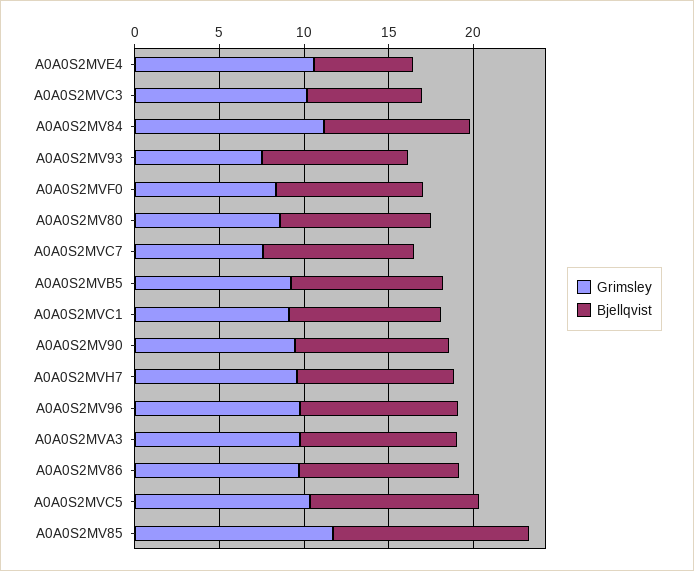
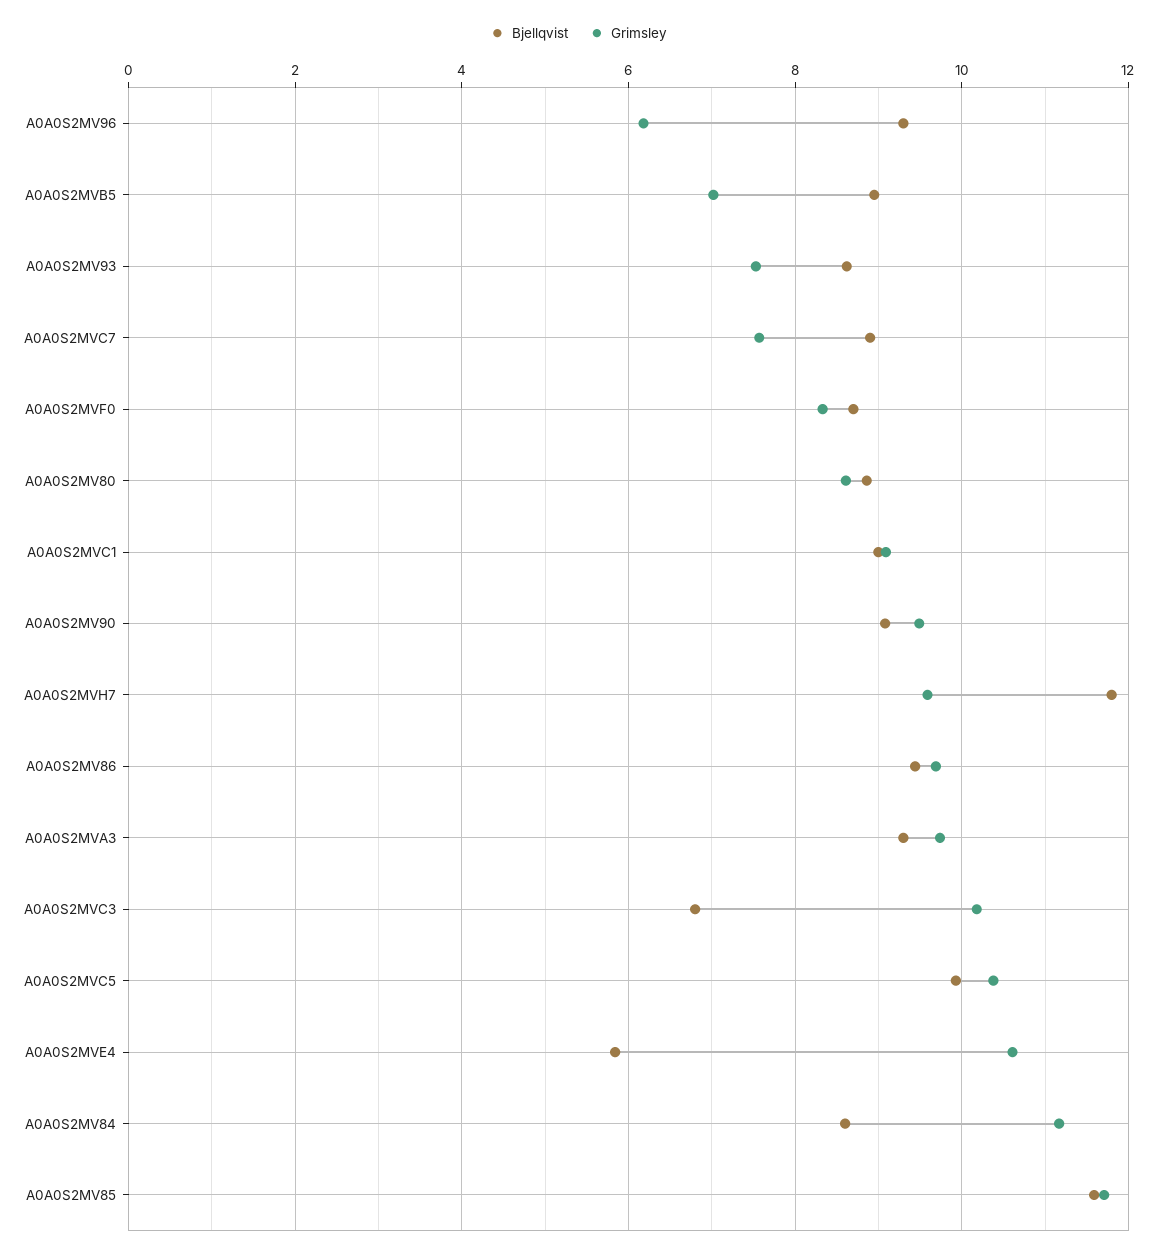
  {
    "Grimsley": {
      "A0A0S2MVE4": 10.6,
      "A0A0S2MVC3": 10.2,
      "A0A0S2MV84": 11.2,
      "A0A0S2MV93": 7.6,
      "A0A0S2MVF0": 8.4,
      "A0A0S2MV80": 8.6,
      "A0A0S2MVC7": 7.6,
-     "A0A0S2MVB5": 9,
+     "A0A0S2MVB5": 7,
      "A0A0S2MVC1": 9,
      "A0A0S2MV90": 9.4,
      "A0A0S2MVH7": 9.6,
-     "A0A0S2MV96": 10,
+     "A0A0S2MV96": 6.2,
      "A0A0S2MVA3": 9.8,
      "A0A0S2MV86": 9.6,
      "A0A0S2MVC5": 10.4,
      "A0A0S2MV85": 11.8
    },
    "Bjellqvist": {
      "A0A0S2MVE4": 5.8,
      "A0A0S2MVC3": 6.8,
      "A0A0S2MV84": 8.6,
      "A0A0S2MV93": 8.6,
      "A0A0S2MVF0": 8.8,
      "A0A0S2MV80": 8.8,
      "A0A0S2MVC7": 9,
      "A0A0S2MVB5": 9,
      "A0A0S2MVC1": 9,
      "A0A0S2MV90": 9,
-     "A0A0S2MVH7": 9,
+     "A0A0S2MVH7": 11.8,
      "A0A0S2MV96": 9.4,
      "A0A0S2MVA3": 9.4,
      "A0A0S2MV86": 9.4,
      "A0A0S2MVC5": 10,
      "A0A0S2MV85": 11.6
    }
  }

